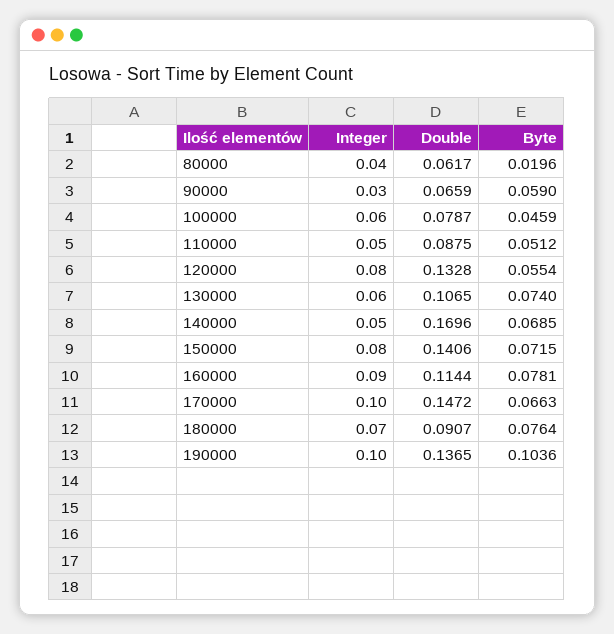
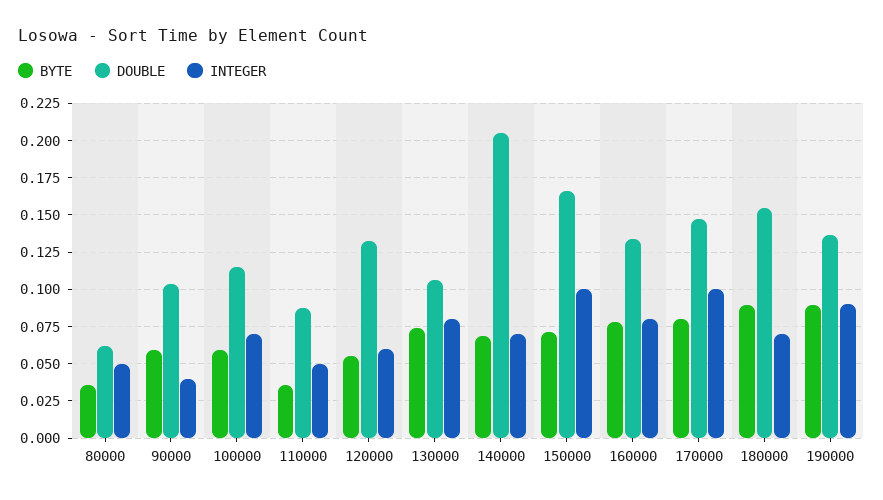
  {
    "Integer": {
-     "80000": 0.04,
+     "80000": 0.05,
-     "90000": 0.03,
+     "90000": 0.04,
-     "100000": 0.06,
+     "100000": 0.07,
      "110000": 0.05,
-     "120000": 0.08,
+     "120000": 0.06,
-     "130000": 0.06,
+     "130000": 0.08,
-     "140000": 0.05,
+     "140000": 0.07,
-     "150000": 0.08,
+     "150000": 0.1,
-     "160000": 0.09,
+     "160000": 0.08,
      "170000": 0.1,
      "180000": 0.07,
-     "190000": 0.1
+     "190000": 0.09
    },
    "Double": {
      "80000": 0.0617,
-     "90000": 0.0659,
+     "90000": 0.105,
-     "100000": 0.0787,
+     "100000": 0.115,
      "110000": 0.0875,
      "120000": 0.1328,
      "130000": 0.1065,
-     "140000": 0.1696,
+     "140000": 0.205,
-     "150000": 0.1406,
+     "150000": 0.165,
-     "160000": 0.1144,
+     "160000": 0.135,
      "170000": 0.1472,
-     "180000": 0.0907,
+     "180000": 0.155,
      "190000": 0.1365
    },
    "Byte": {
-     "80000": 0.0196,
+     "80000": 0.035,
      "90000": 0.059,
-     "100000": 0.0459,
+     "100000": 0.06,
-     "110000": 0.0512,
+     "110000": 0.035,
      "120000": 0.0554,
      "130000": 0.074,
      "140000": 0.0685,
      "150000": 0.0715,
      "160000": 0.0781,
-     "170000": 0.0663,
+     "170000": 0.08,
-     "180000": 0.0764,
+     "180000": 0.09,
-     "190000": 0.1036
+     "190000": 0.09
    }
  }

